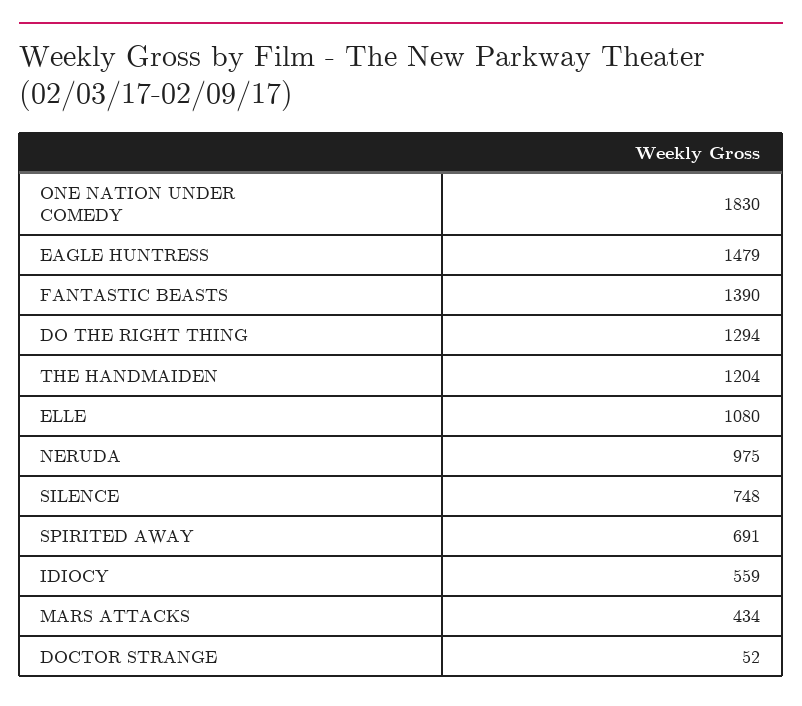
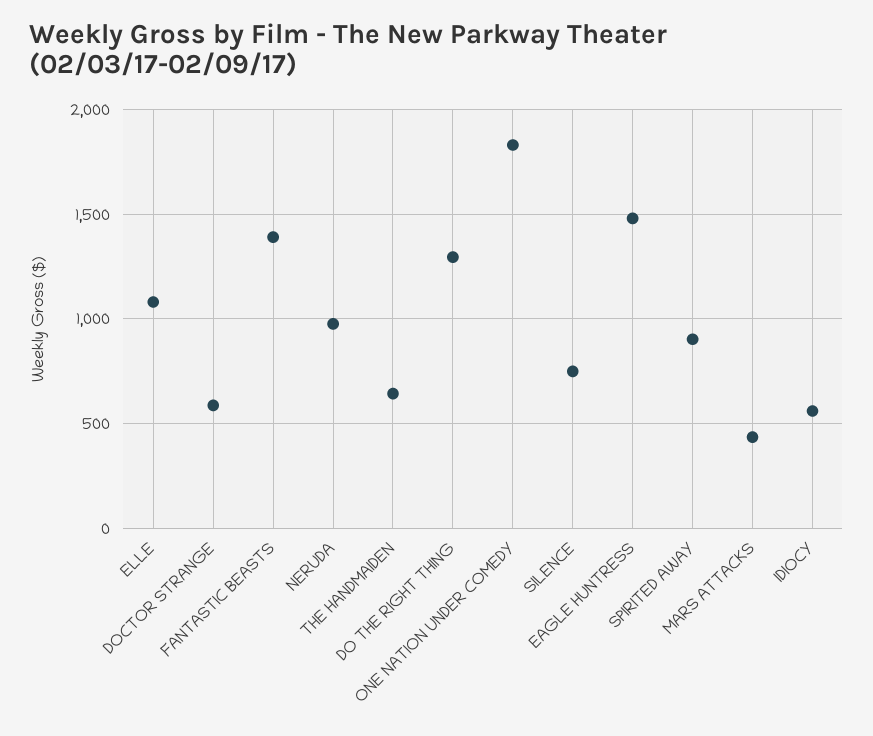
  {
    "ONE NATION UNDER COMEDY": 1830,
    "EAGLE HUNTRESS": 1479,
    "FANTASTIC BEASTS": 1390,
    "DO THE RIGHT THING": 1294,
-   "THE HANDMAIDEN": 1204,
+   "THE HANDMAIDEN": 650,
    "ELLE": 1080,
    "NERUDA": 975,
    "SILENCE": 748,
-   "SPIRITED AWAY": 691,
+   "SPIRITED AWAY": 900,
    "IDIOCY": 559,
    "MARS ATTACKS": 434,
-   "DOCTOR STRANGE": 52
+   "DOCTOR STRANGE": 600
  }

